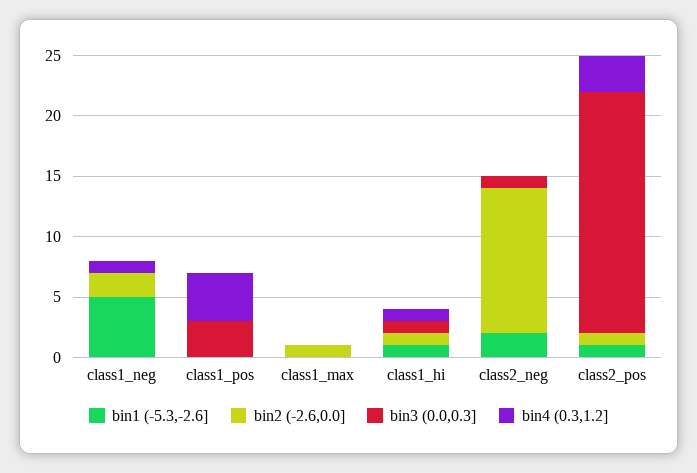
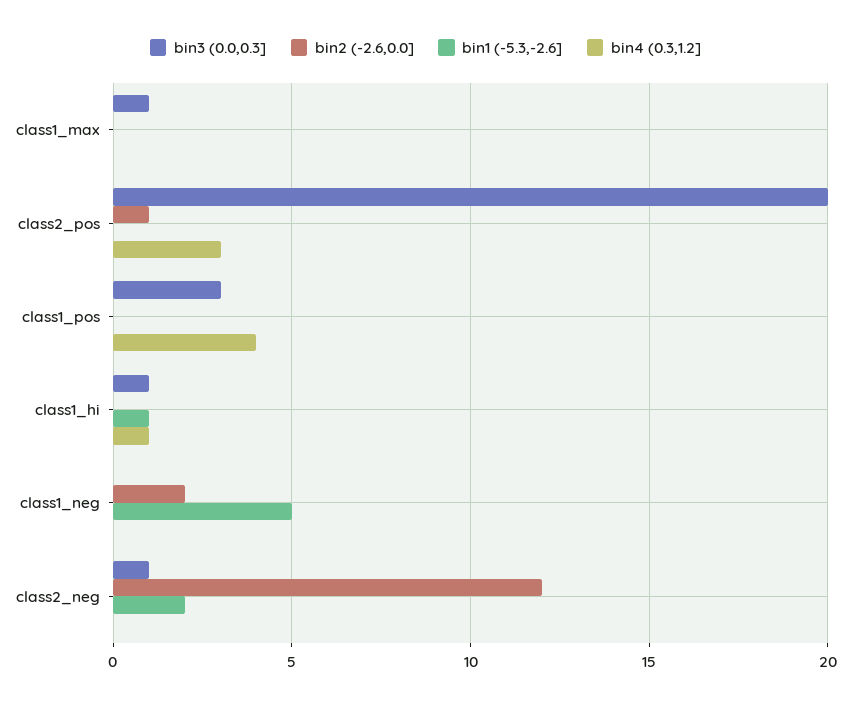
  {
    "bin1 (-5.3,-2.6]": {
      "class1_neg": 5,
      "class1_pos": 0,
      "class1_max": 0,
      "class1_hi": 1,
      "class2_neg": 2,
-     "class2_pos": 1
+     "class2_pos": 0
    },
    "bin2 (-2.6,0.0]": {
      "class1_neg": 2,
      "class1_pos": 0,
-     "class1_max": 1,
+     "class1_max": 0,
-     "class1_hi": 1,
+     "class1_hi": 0,
      "class2_neg": 12,
      "class2_pos": 1
    },
    "bin3 (0.0,0.3]": {
      "class1_neg": 0,
      "class1_pos": 3,
-     "class1_max": 0,
+     "class1_max": 1,
      "class1_hi": 1,
      "class2_neg": 1,
      "class2_pos": 20
    },
    "bin4 (0.3,1.2]": {
-     "class1_neg": 1,
+     "class1_neg": 0,
      "class1_pos": 4,
      "class1_max": 0,
      "class1_hi": 1,
      "class2_neg": 0,
      "class2_pos": 3
    }
  }

